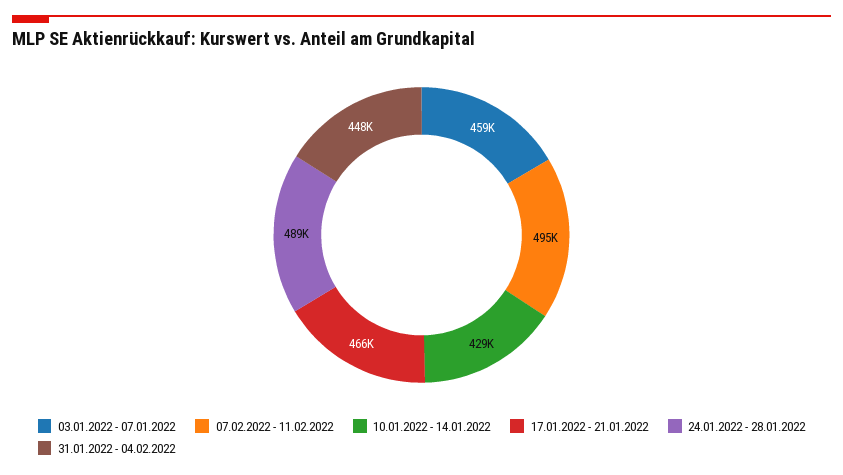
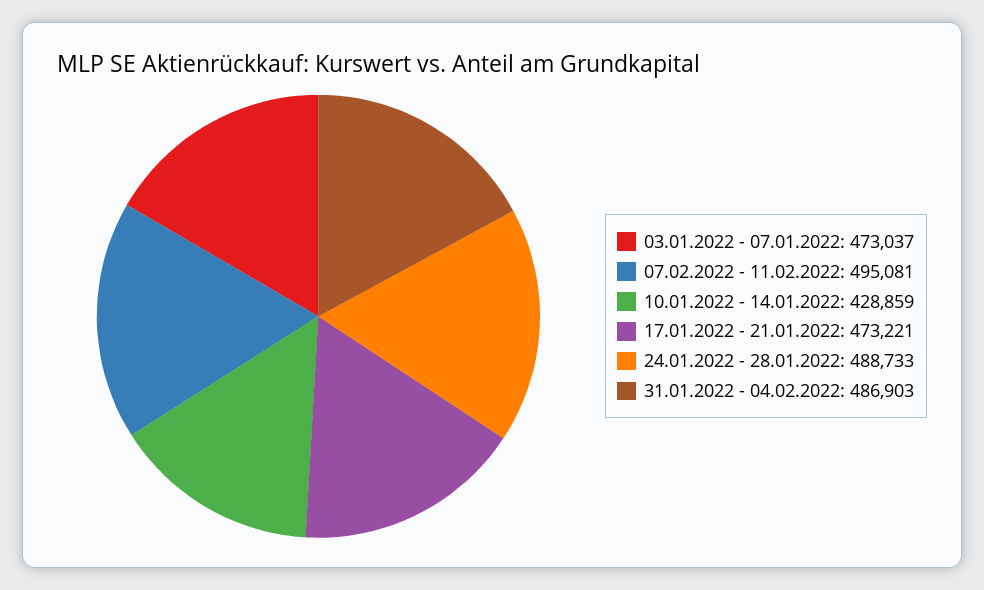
  {
-   "03.01.2022 - 07.01.2022": 459000,
+   "03.01.2022 - 07.01.2022": 473037,
    "07.02.2022 - 11.02.2022": 495081,
    "10.01.2022 - 14.01.2022": 428859,
-   "17.01.2022 - 21.01.2022": 466000,
+   "17.01.2022 - 21.01.2022": 473221,
    "24.01.2022 - 28.01.2022": 488733,
-   "31.01.2022 - 04.02.2022": 448000
+   "31.01.2022 - 04.02.2022": 486903
  }

